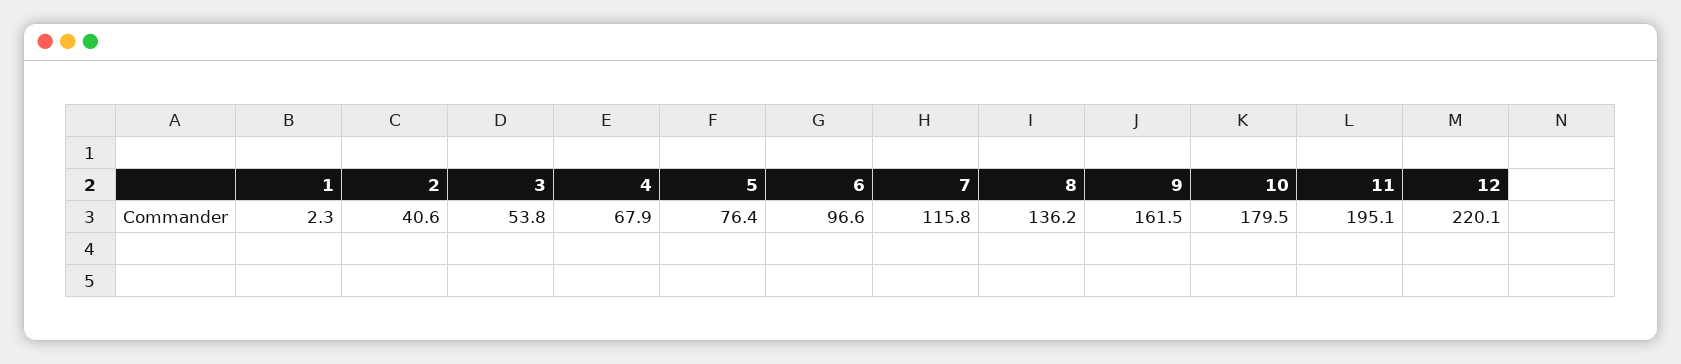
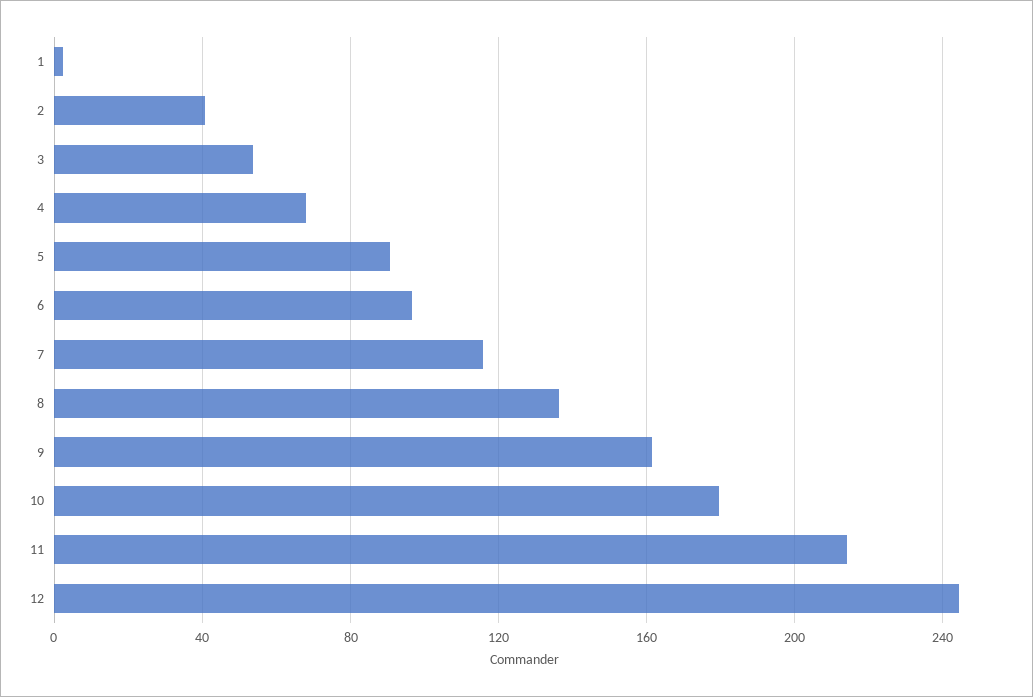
  {
    "1": 2.3,
    "2": 40.6,
    "3": 53.8,
    "4": 67.9,
-   "5": 76.4,
+   "5": 90,
    "6": 96.6,
    "7": 115.8,
    "8": 136.2,
    "9": 161.5,
    "10": 179.5,
-   "11": 195.1,
+   "11": 215,
-   "12": 220.1
+   "12": 245
  }

